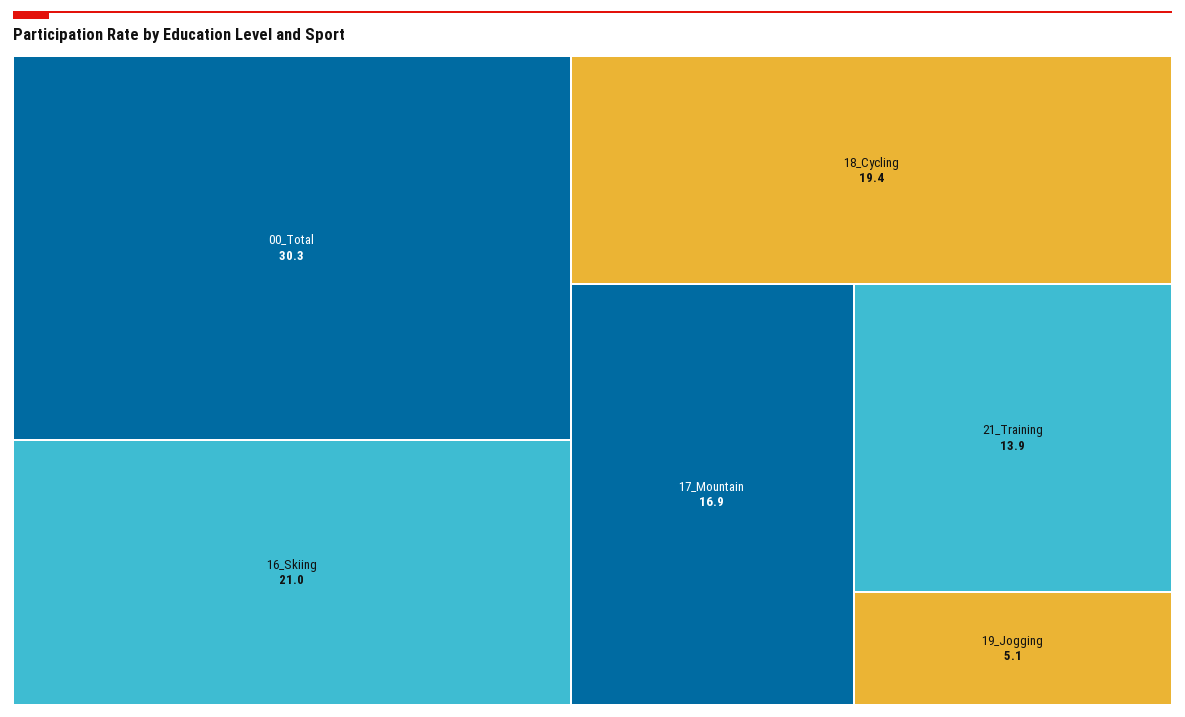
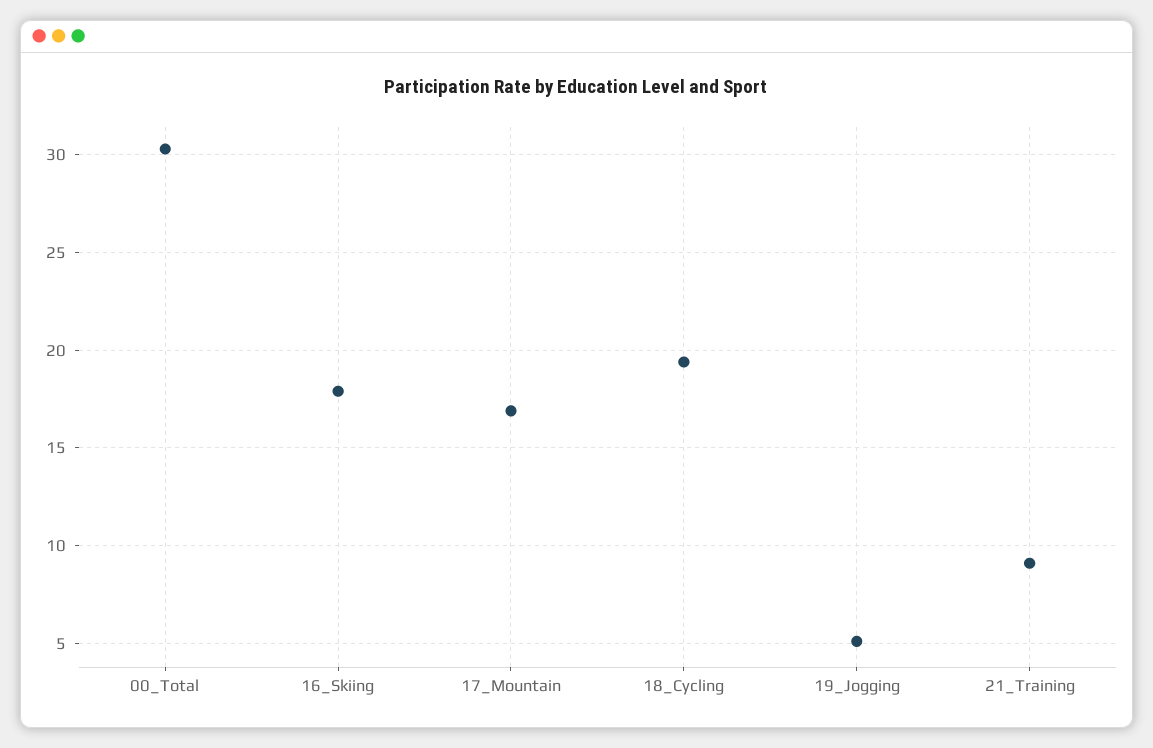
  {
    "00_Total": 30.3,
-   "16_Skiing": 21,
+   "16_Skiing": 18,
    "18_Cycling": 19.4,
    "17_Mountain": 16.9,
-   "21_Training": 13.9,
+   "21_Training": 9,
    "19_Jogging": 5.1
  }

